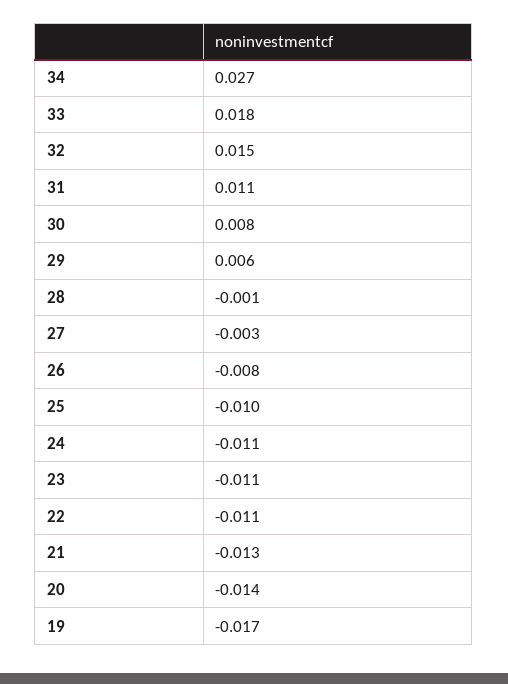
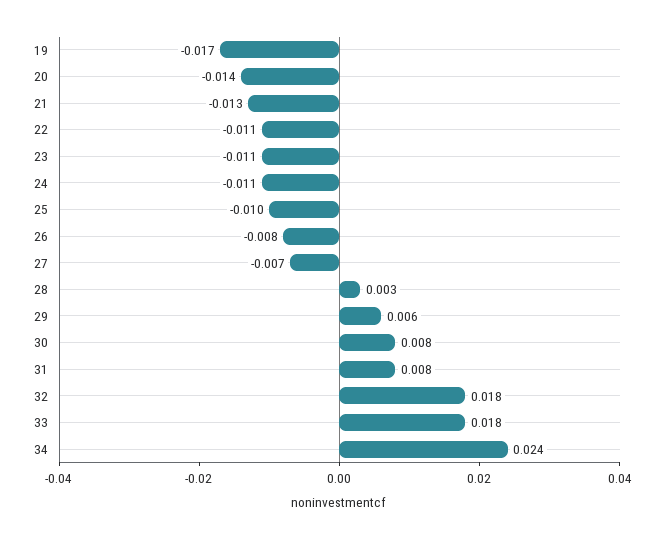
  {
-   "34": 0.027,
+   "34": 0.024,
    "33": 0.018,
-   "32": 0.015,
+   "32": 0.018,
-   "31": 0.011,
+   "31": 0.008,
    "30": 0.008,
    "29": 0.006,
-   "28": -0.001,
+   "28": 0.003,
-   "27": -0.003,
+   "27": -0.007,
    "26": -0.008,
    "25": -0.01,
    "24": -0.011,
    "23": -0.011,
    "22": -0.011,
    "21": -0.013,
    "20": -0.014,
    "19": -0.017
  }

